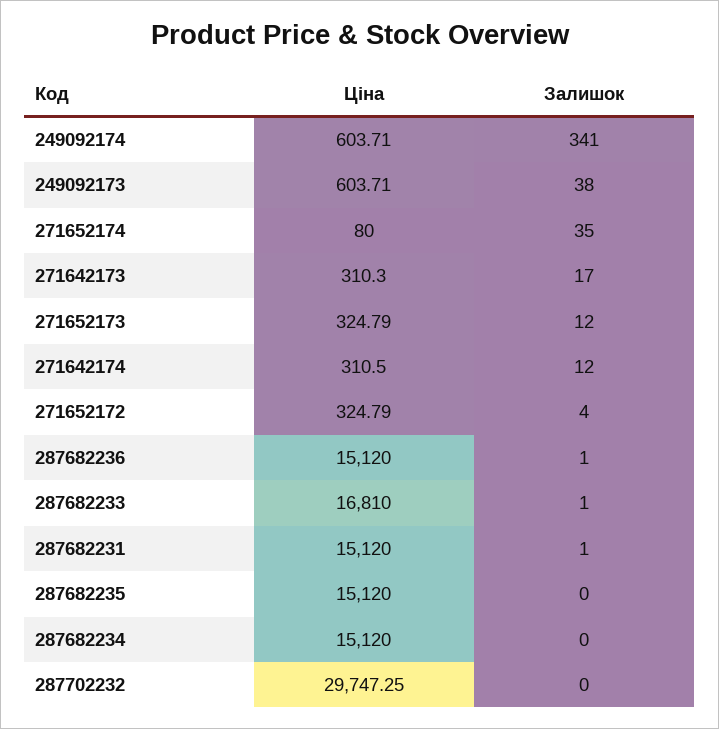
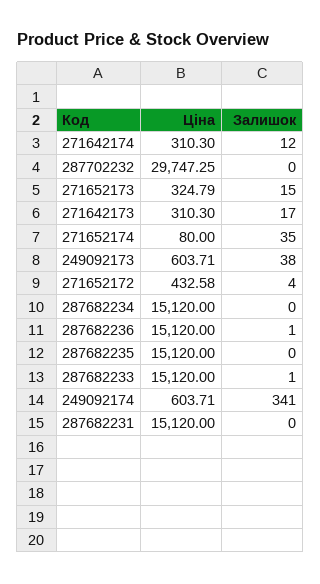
  {
    "Ціна": {
      "249092174": 603.71,
      "249092173": 603.71,
      "271652174": 80,
      "271642173": 310.3,
      "271652173": 324.79,
-     "271642174": 310.5,
+     "271642174": 310.3,
-     "271652172": 324.79,
+     "271652172": 432.58,
      "287682236": 15120,
-     "287682233": 16810,
+     "287682233": 15120,
      "287682231": 15120,
      "287682235": 15120,
      "287682234": 15120,
      "287702232": 29747.25
    },
    "Залишок": {
      "249092174": 341,
      "249092173": 38,
      "271652174": 35,
      "271642173": 17,
-     "271652173": 12,
+     "271652173": 15,
      "271642174": 12,
      "271652172": 4,
      "287682236": 1,
      "287682233": 1,
-     "287682231": 1,
+     "287682231": 0,
      "287682235": 0,
      "287682234": 0,
      "287702232": 0
    }
  }

